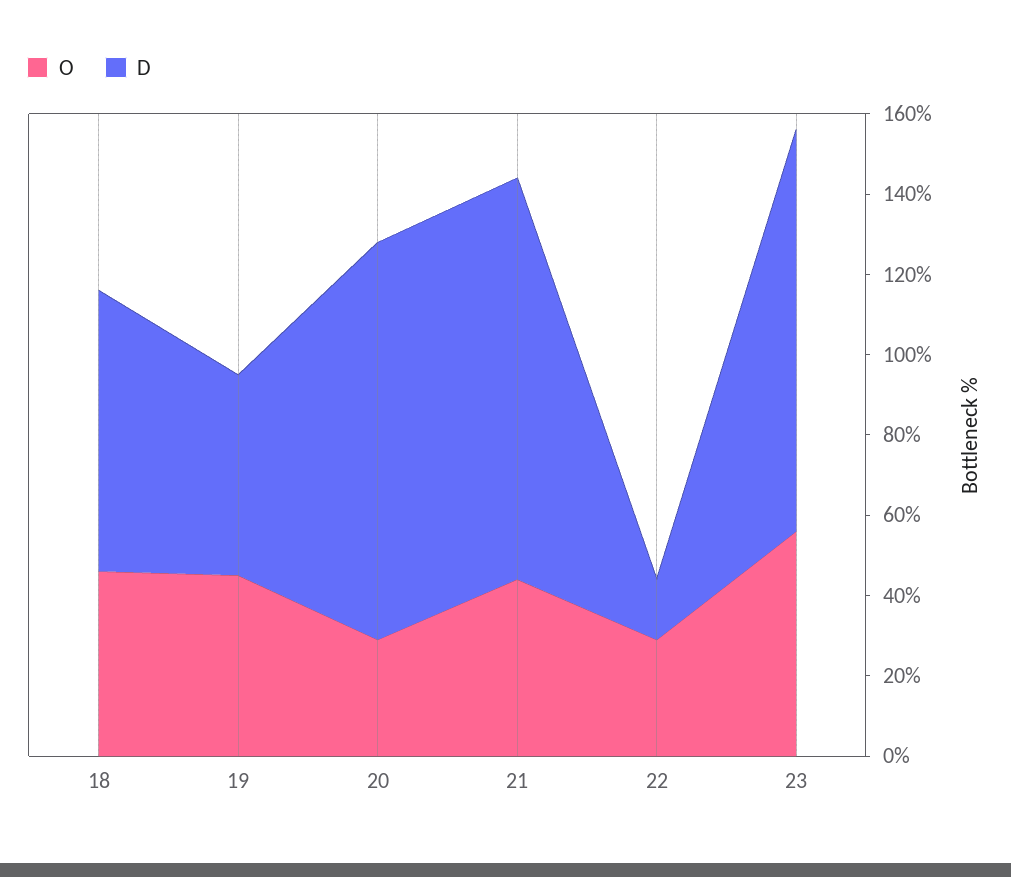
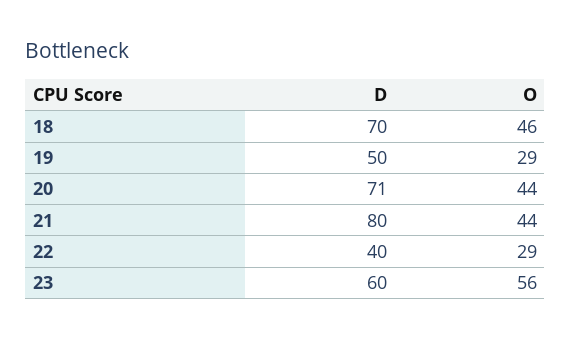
  {
    "O": {
      "18": 46,
-     "19": 45,
+     "19": 29,
-     "20": 30,
+     "20": 44,
      "21": 44,
      "22": 29,
      "23": 56
    },
    "D": {
      "18": 70,
      "19": 50,
-     "20": 100,
+     "20": 71,
-     "21": 100,
+     "21": 80,
-     "22": 15,
+     "22": 40,
-     "23": 100
+     "23": 60
    }
  }

